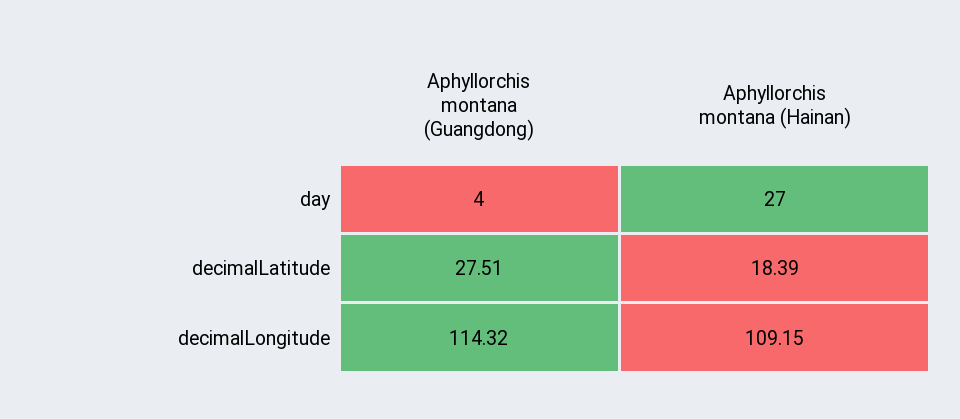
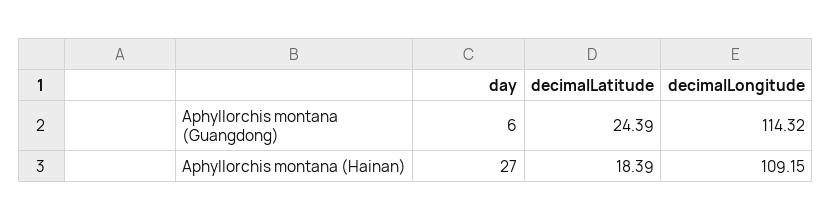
  {
    "Aphyllorchis montana (Guangdong)": {
-     "day": 4,
+     "day": 6,
-     "decimalLatitude": 27.51,
+     "decimalLatitude": 24.39,
      "decimalLongitude": 114.32
    },
    "Aphyllorchis montana (Hainan)": {
      "day": 27,
      "decimalLatitude": 18.39,
      "decimalLongitude": 109.15
    }
  }

